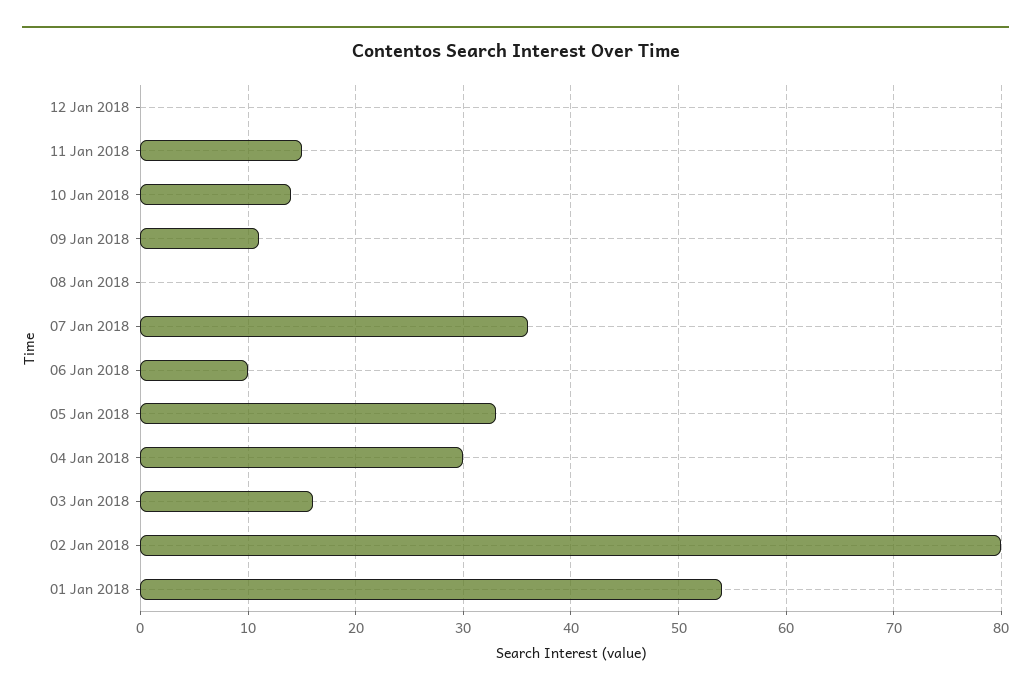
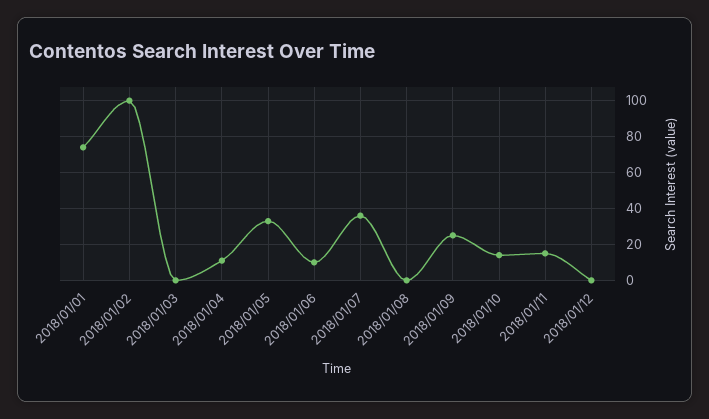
  {
    "12 Jan 2018": 0,
    "11 Jan 2018": 15,
    "10 Jan 2018": 14,
-   "09 Jan 2018": 11,
+   "09 Jan 2018": 25,
    "08 Jan 2018": 0,
    "07 Jan 2018": 36,
    "06 Jan 2018": 10,
    "05 Jan 2018": 33,
-   "04 Jan 2018": 30,
+   "04 Jan 2018": 10,
-   "03 Jan 2018": 16,
+   "03 Jan 2018": 0,
-   "02 Jan 2018": 80,
+   "02 Jan 2018": 100,
-   "01 Jan 2018": 54
+   "01 Jan 2018": 75
  }

